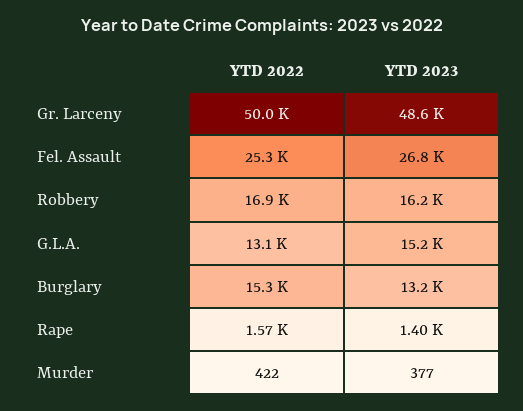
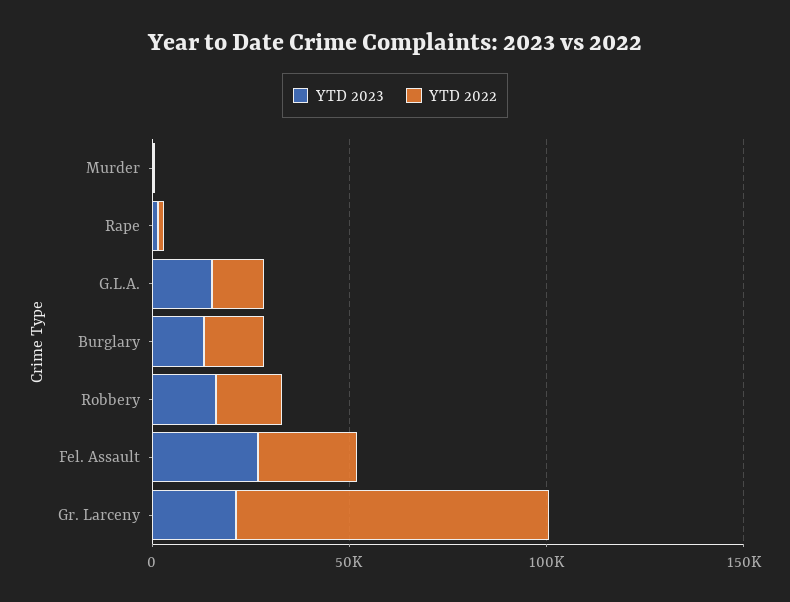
  {
    "YTD 2022": {
-     "Gr. Larceny": 50000,
+     "Gr. Larceny": 80000,
      "Fel. Assault": 25300,
      "Robbery": 16900,
      "G.L.A.": 13100,
      "Burglary": 15300,
      "Rape": 1570,
      "Murder": 422
    },
    "YTD 2023": {
-     "Gr. Larceny": 48600,
+     "Gr. Larceny": 20000,
      "Fel. Assault": 26800,
      "Robbery": 16200,
      "G.L.A.": 15200,
      "Burglary": 13200,
      "Rape": 1400,
      "Murder": 377
    }
  }

